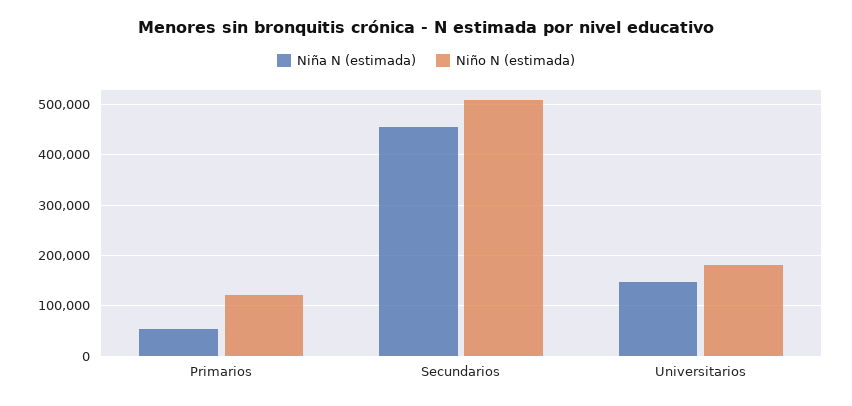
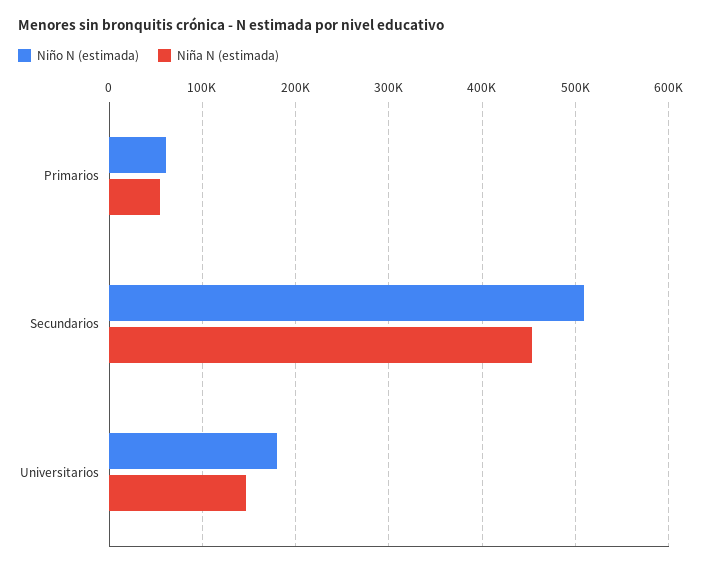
  {
    "Niña N (estimada)": {
      "Primarios": 50000,
      "Secundarios": 450000,
      "Universitarios": 150000
    },
    "Niño N (estimada)": {
-     "Primarios": 120000,
+     "Primarios": 60000,
      "Secundarios": 510000,
      "Universitarios": 180000
    }
  }

